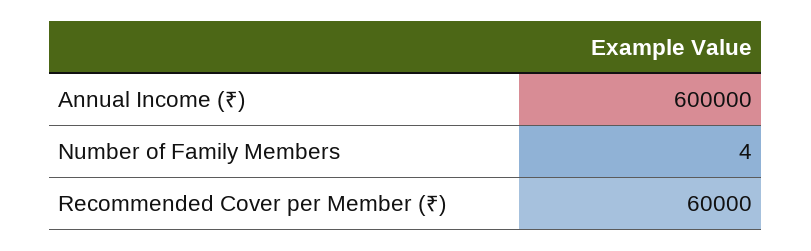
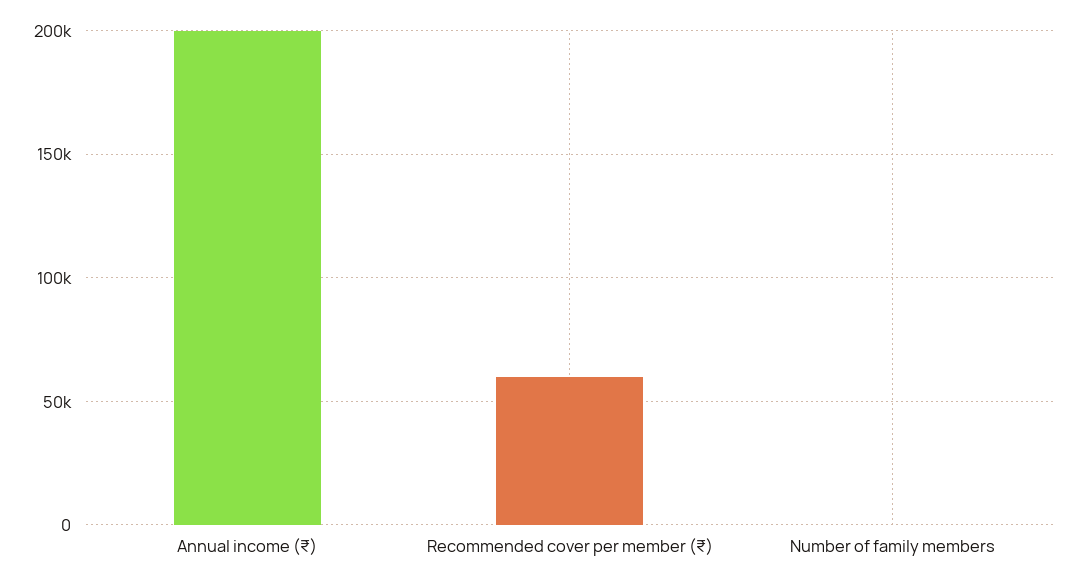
  {
-   "Annual Income (₹)": 600000,
+   "Annual Income (₹)": 200000,
    "Number of Family Members": 4,
    "Recommended Cover per Member (₹)": 60000
  }

